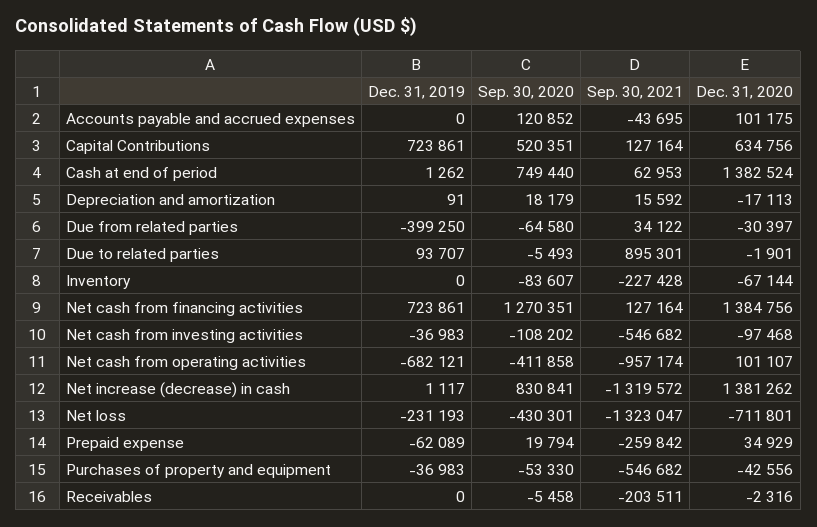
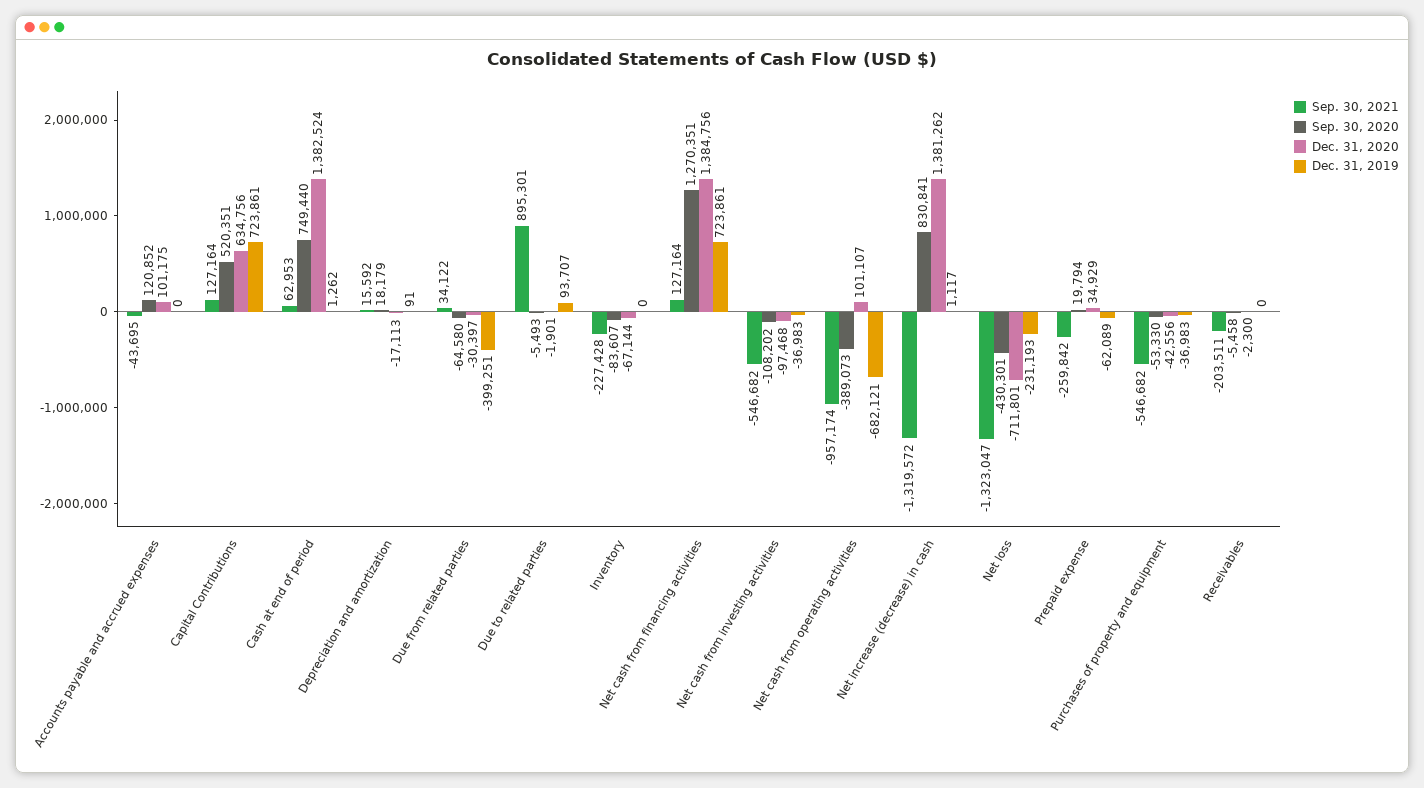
  {
    "Dec. 31, 2019": {
      "Accounts payable and accrued expenses": 0,
      "Capital Contributions": 723861,
      "Cash at end of period": 1262,
      "Depreciation and amortization": 91,
-     "Due from related parties": -399250,
+     "Due from related parties": -399251,
      "Due to related parties": 93707,
      "Inventory": 0,
      "Net cash from financing activities": 723861,
      "Net cash from investing activities": -36983,
      "Net cash from operating activities": -682121,
      "Net increase (decrease) in cash": 1117,
      "Net loss": -231193,
      "Prepaid expense": -62089,
      "Purchases of property and equipment": -36983,
      "Receivables": 0
    },
    "Sep. 30, 2020": {
      "Accounts payable and accrued expenses": 120852,
      "Capital Contributions": 520351,
      "Cash at end of period": 749440,
      "Depreciation and amortization": 18179,
      "Due from related parties": -64580,
      "Due to related parties": -5493,
      "Inventory": -83607,
      "Net cash from financing activities": 1270351,
      "Net cash from investing activities": -108202,
-     "Net cash from operating activities": -411858,
+     "Net cash from operating activities": -389073,
      "Net increase (decrease) in cash": 830841,
      "Net loss": -430301,
      "Prepaid expense": 19794,
      "Purchases of property and equipment": -53330,
      "Receivables": -5458
    },
    "Sep. 30, 2021": {
      "Accounts payable and accrued expenses": -43695,
      "Capital Contributions": 127164,
      "Cash at end of period": 62953,
      "Depreciation and amortization": 15592,
      "Due from related parties": 34122,
      "Due to related parties": 895301,
      "Inventory": -227428,
      "Net cash from financing activities": 127164,
      "Net cash from investing activities": -546682,
      "Net cash from operating activities": -957174,
      "Net increase (decrease) in cash": -1319572,
      "Net loss": -1323047,
      "Prepaid expense": -259842,
      "Purchases of property and equipment": -546682,
      "Receivables": -203511
    },
    "Dec. 31, 2020": {
      "Accounts payable and accrued expenses": 101175,
      "Capital Contributions": 634756,
      "Cash at end of period": 1382524,
      "Depreciation and amortization": -17113,
      "Due from related parties": -30397,
      "Due to related parties": -1901,
      "Inventory": -67144,
      "Net cash from financing activities": 1384756,
      "Net cash from investing activities": -97468,
      "Net cash from operating activities": 101107,
      "Net increase (decrease) in cash": 1381262,
      "Net loss": -711801,
      "Prepaid expense": 34929,
      "Purchases of property and equipment": -42556,
-     "Receivables": -2316
+     "Receivables": -2300
    }
  }

